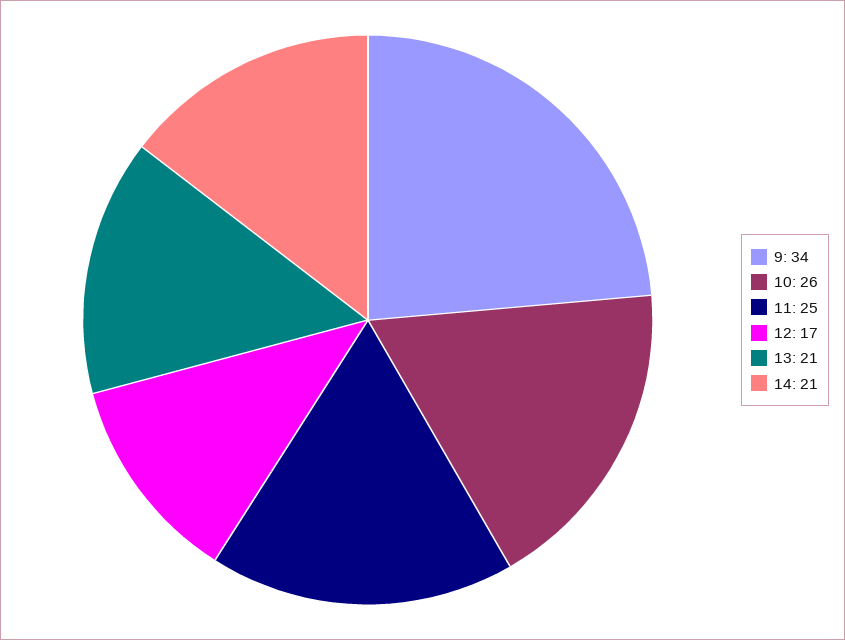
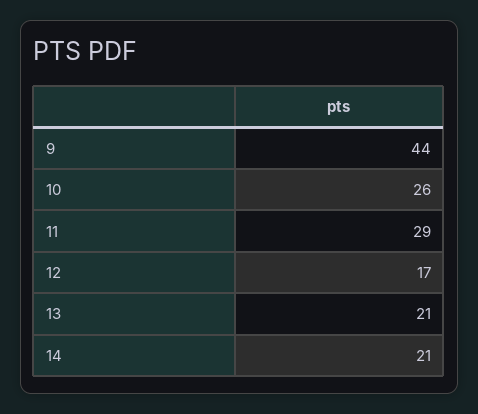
  {
-   "9": 34,
+   "9": 44,
    "10": 26,
-   "11": 25,
+   "11": 29,
    "12": 17,
    "13": 21,
    "14": 21
  }

